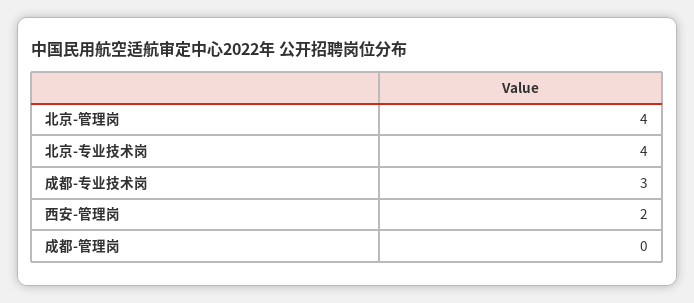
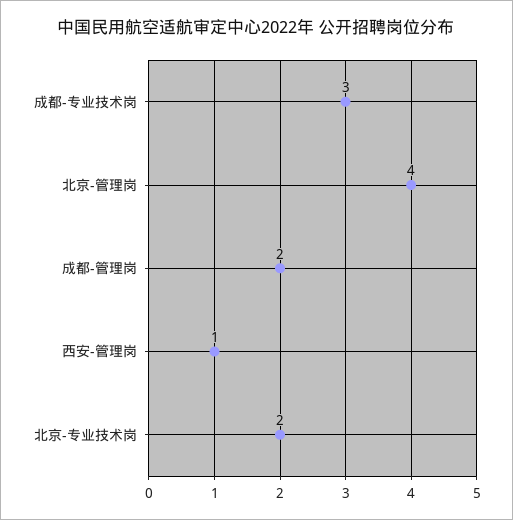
  {
    "北京-管理岗": 4,
-   "北京-专业技术岗": 4,
+   "北京-专业技术岗": 2,
    "成都-专业技术岗": 3,
-   "西安-管理岗": 2,
+   "西安-管理岗": 1,
-   "成都-管理岗": 0
+   "成都-管理岗": 2
  }

